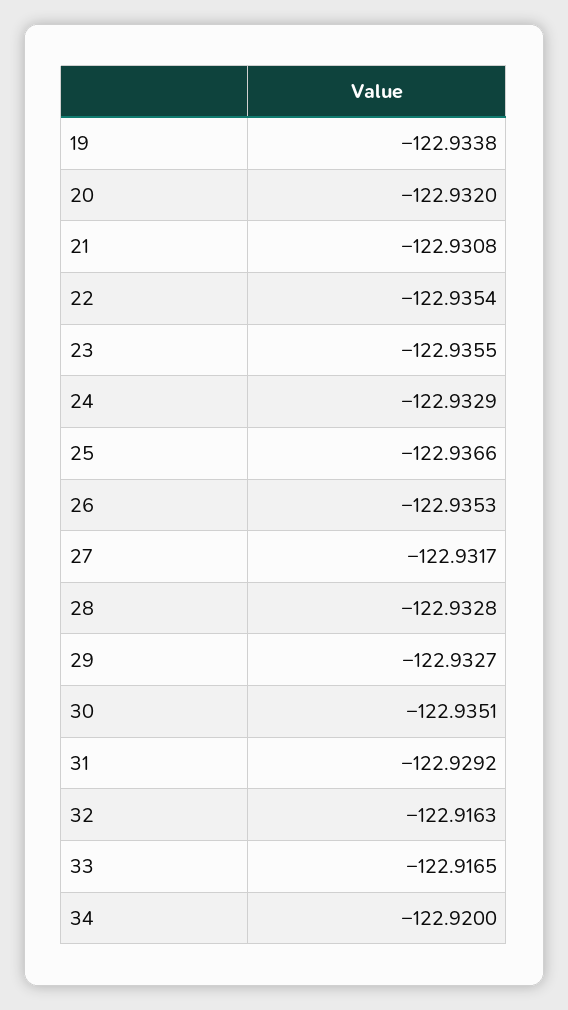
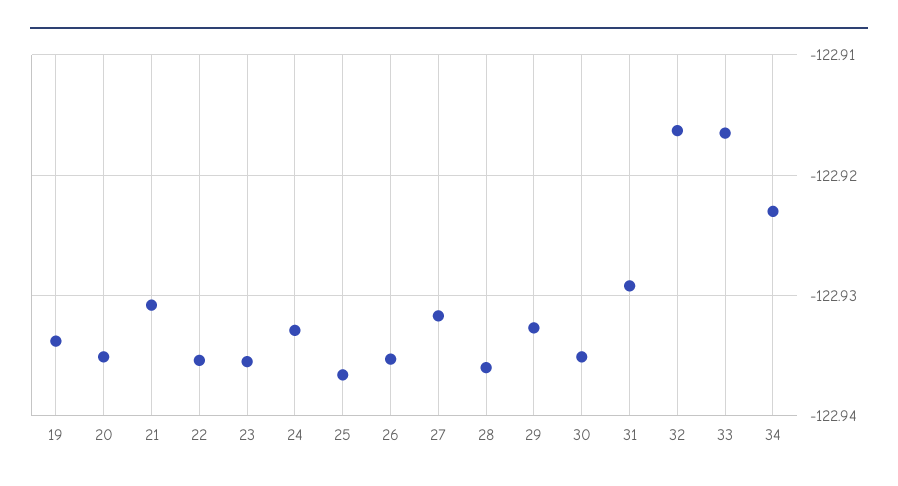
  {
    "19": -122.9338,
-   "20": -122.932,
+   "20": -122.935,
    "21": -122.9308,
    "22": -122.9354,
    "23": -122.9355,
    "24": -122.9329,
    "25": -122.9366,
    "26": -122.9353,
    "27": -122.9317,
-   "28": -122.9328,
+   "28": -122.936,
    "29": -122.9327,
    "30": -122.9351,
    "31": -122.9292,
    "32": -122.9163,
    "33": -122.9165,
-   "34": -122.92
+   "34": -122.923
  }

